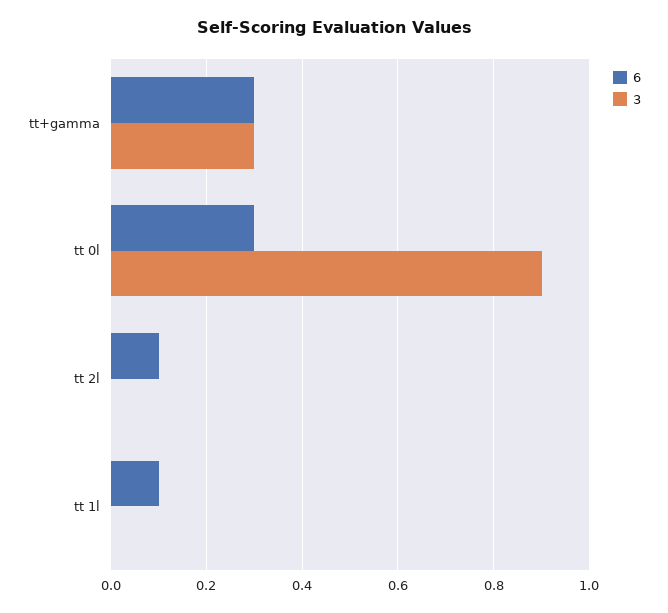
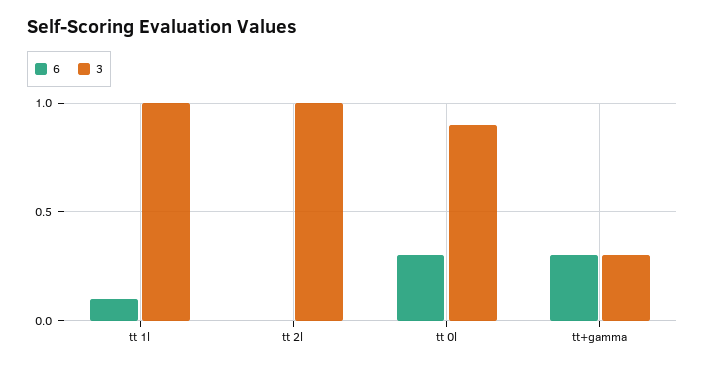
  {
    "6": {
      "tt+gamma": 0.3,
      "tt 0l": 0.3,
-     "tt 2l": 0.1,
+     "tt 2l": 0,
      "tt 1l": 0.1
    },
    "3": {
      "tt+gamma": 0.3,
      "tt 0l": 0.9,
-     "tt 2l": 0,
+     "tt 2l": 1,
-     "tt 1l": 0
+     "tt 1l": 1
    }
  }

